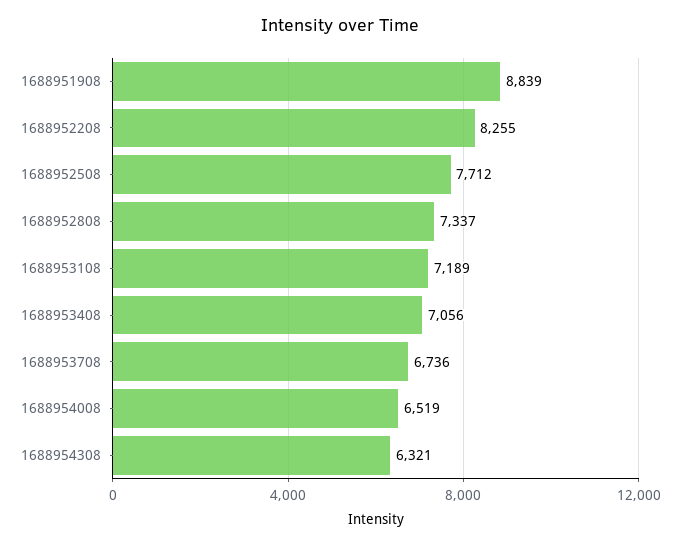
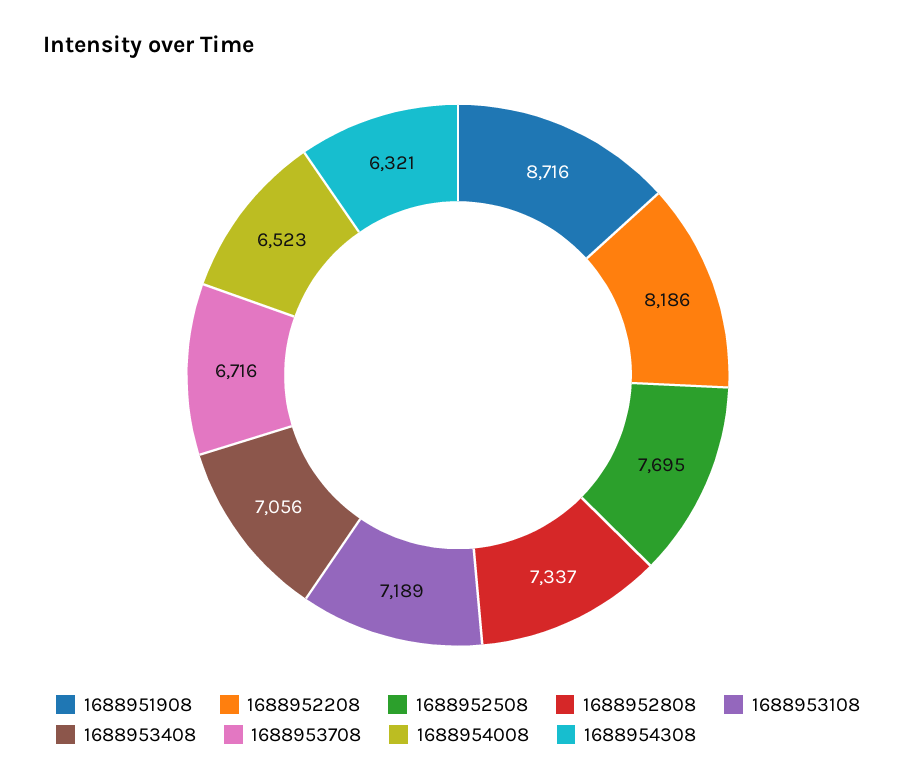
  {
-   "1688951908": 8839,
+   "1688951908": 8716,
-   "1688952208": 8255,
+   "1688952208": 8186,
-   "1688952508": 7712,
+   "1688952508": 7695,
    "1688952808": 7337,
    "1688953108": 7189,
    "1688953408": 7056,
-   "1688953708": 6736,
+   "1688953708": 6716,
-   "1688954008": 6519,
+   "1688954008": 6523,
    "1688954308": 6321
  }

